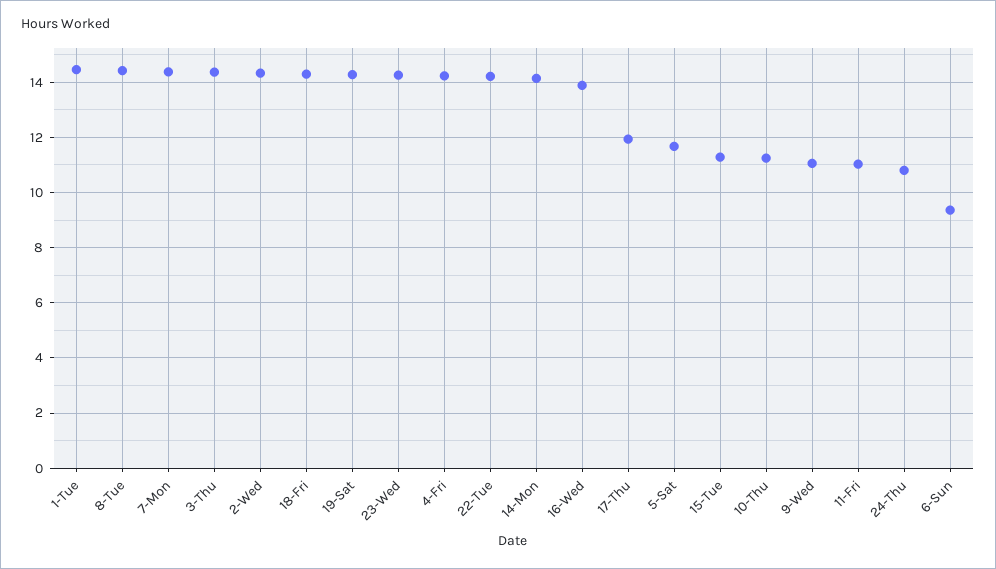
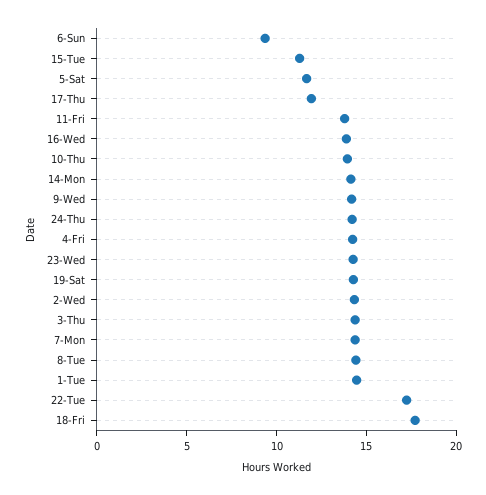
  {
    "1-Tue": 14.5,
    "8-Tue": 14.5,
    "7-Mon": 14.5,
    "3-Thu": 14.25,
    "2-Wed": 14.25,
-   "18-Fri": 14.25,
+   "18-Fri": 18,
    "19-Sat": 14.25,
    "23-Wed": 14.25,
    "4-Fri": 14.25,
-   "22-Tue": 14.25,
+   "22-Tue": 17,
    "14-Mon": 14.25,
    "16-Wed": 14,
    "17-Thu": 12,
    "5-Sat": 11.75,
    "15-Tue": 11.25,
-   "10-Thu": 11.25,
+   "10-Thu": 14,
-   "9-Wed": 11,
+   "9-Wed": 14,
-   "11-Fri": 11,
+   "11-Fri": 14,
-   "24-Thu": 10.75,
+   "24-Thu": 14,
    "6-Sun": 9.25
  }

